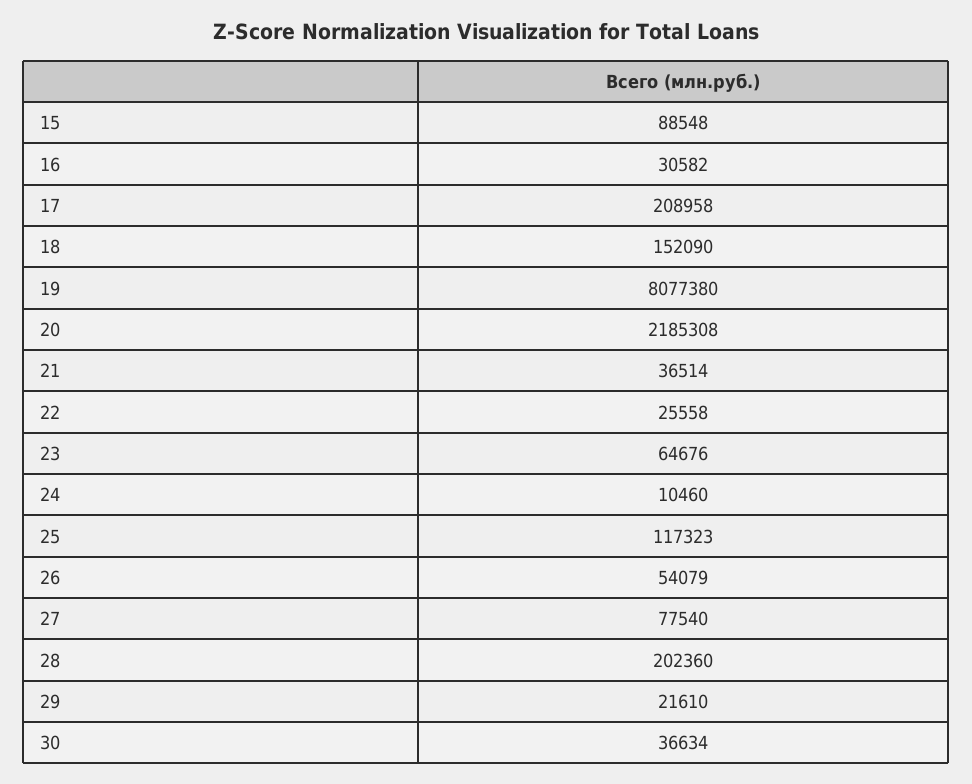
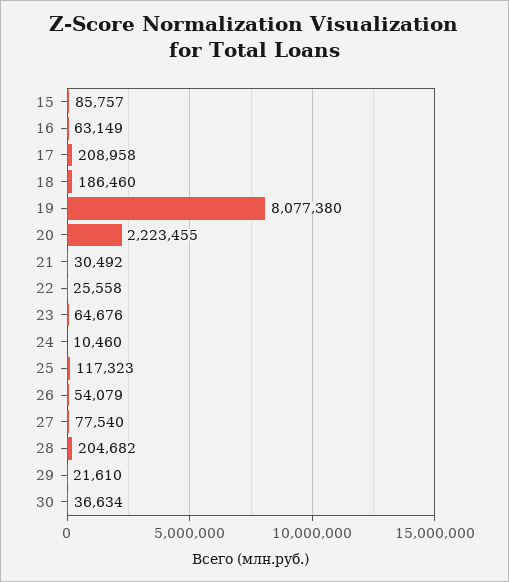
  {
-   "15": 88548,
+   "15": 85757,
-   "16": 30582,
+   "16": 63149,
    "17": 208958,
-   "18": 152090,
+   "18": 186460,
    "19": 8077380,
-   "20": 2185308,
+   "20": 2223455,
-   "21": 36514,
+   "21": 30492,
    "22": 25558,
    "23": 64676,
    "24": 10460,
    "25": 117323,
    "26": 54079,
    "27": 77540,
-   "28": 202360,
+   "28": 204682,
    "29": 21610,
    "30": 36634
  }

